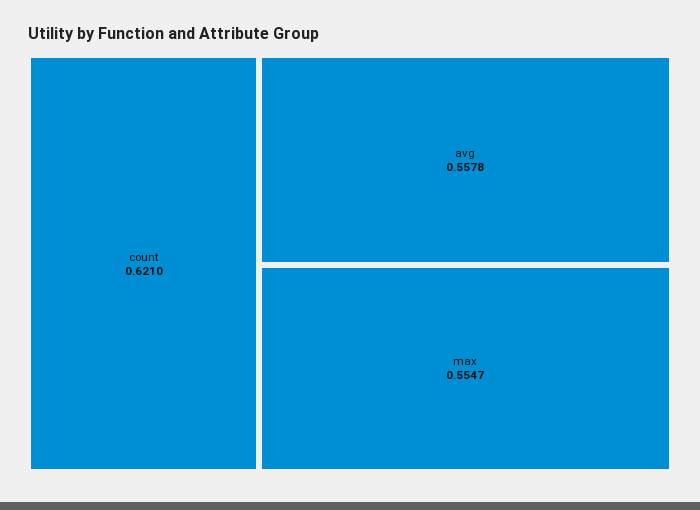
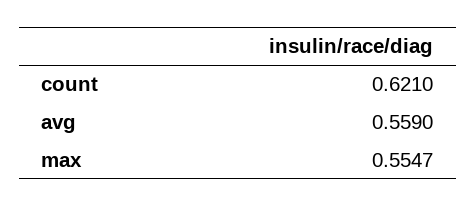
  {
    "count": 0.621,
-   "avg": 0.5578,
+   "avg": 0.559,
    "max": 0.5547
  }

